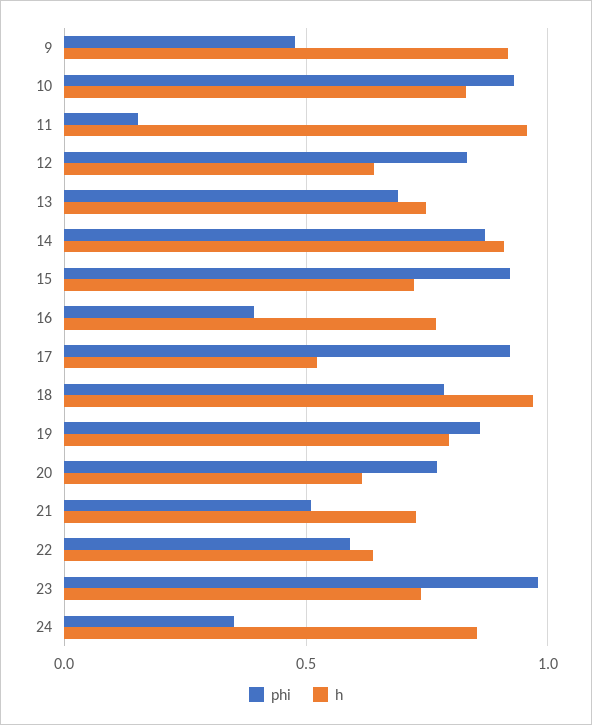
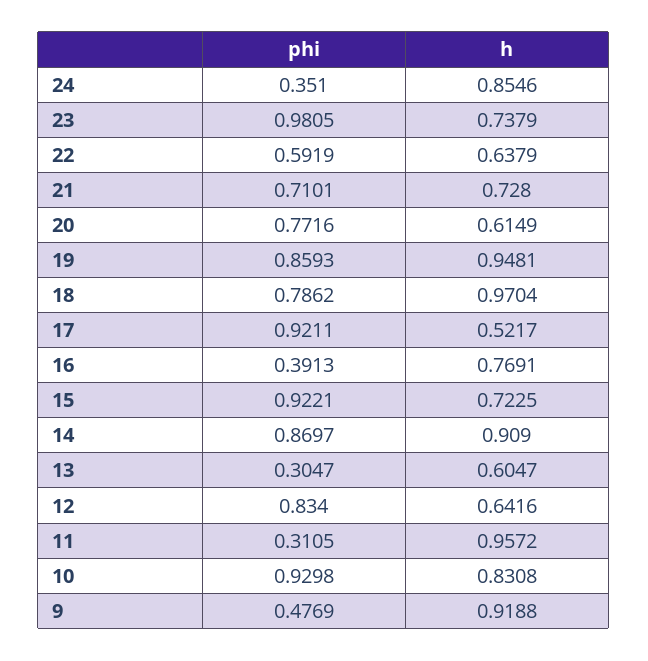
  {
    "phi": {
      "9": 0.4769,
      "10": 0.9298,
-     "11": 0.15,
+     "11": 0.3105,
      "12": 0.834,
-     "13": 0.7,
+     "13": 0.3047,
      "14": 0.8697,
      "15": 0.9221,
      "16": 0.3913,
      "17": 0.9211,
      "18": 0.7862,
      "19": 0.8593,
      "20": 0.7716,
-     "21": 0.5,
+     "21": 0.7101,
      "22": 0.5919,
      "23": 0.9805,
      "24": 0.351
    },
    "h": {
      "9": 0.9188,
      "10": 0.8308,
      "11": 0.9572,
      "12": 0.6416,
-     "13": 0.75,
+     "13": 0.6047,
      "14": 0.909,
      "15": 0.7225,
      "16": 0.7691,
      "17": 0.5217,
      "18": 0.9704,
-     "19": 0.8,
+     "19": 0.9481,
      "20": 0.6149,
      "21": 0.728,
      "22": 0.6379,
      "23": 0.7379,
      "24": 0.8546
    }
  }

